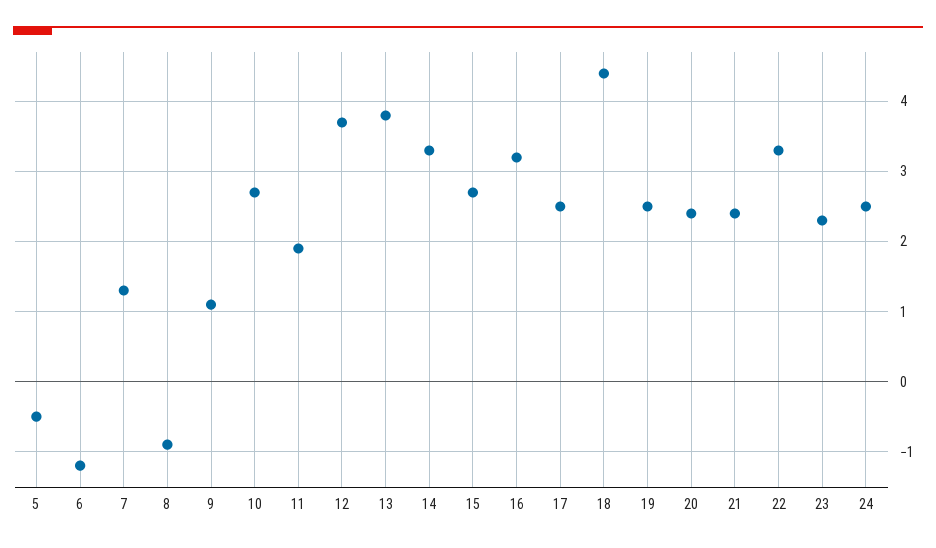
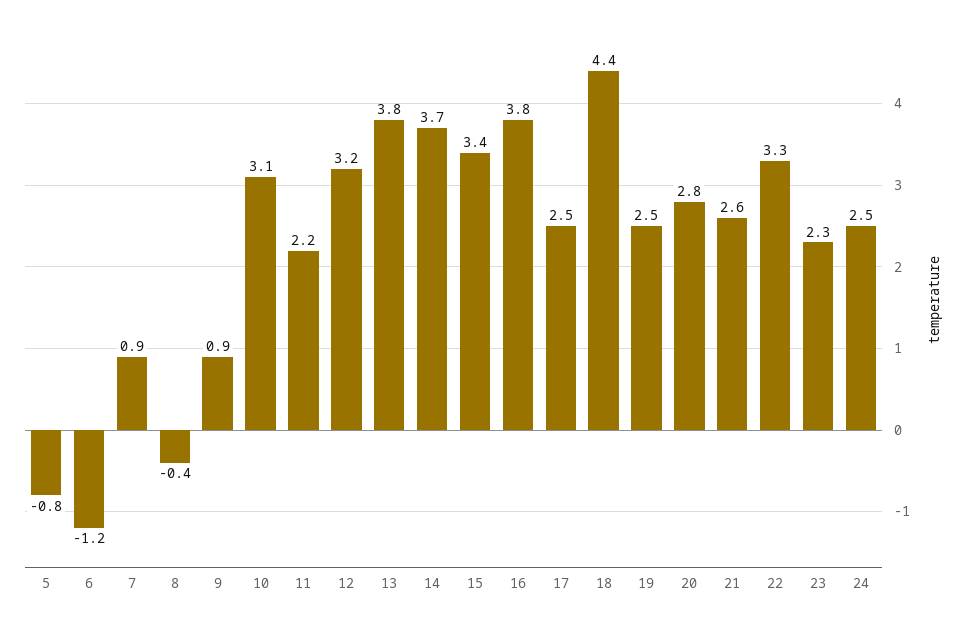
  {
-   "5": -0.5,
+   "5": -0.8,
    "6": -1.2,
-   "7": 1.3,
+   "7": 0.9,
-   "8": -0.9,
+   "8": -0.4,
-   "9": 1.1,
+   "9": 0.9,
-   "10": 2.7,
+   "10": 3.1,
-   "11": 1.9,
+   "11": 2.2,
-   "12": 3.7,
+   "12": 3.2,
    "13": 3.8,
-   "14": 3.3,
+   "14": 3.7,
-   "15": 2.7,
+   "15": 3.4,
-   "16": 3.2,
+   "16": 3.8,
    "17": 2.5,
    "18": 4.4,
    "19": 2.5,
-   "20": 2.4,
+   "20": 2.8,
-   "21": 2.4,
+   "21": 2.6,
    "22": 3.3,
    "23": 2.3,
    "24": 2.5
  }

